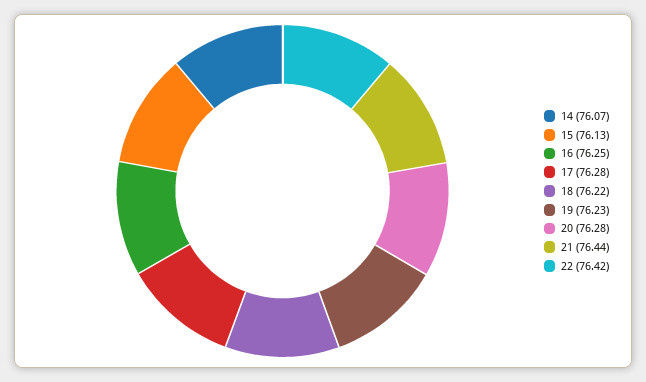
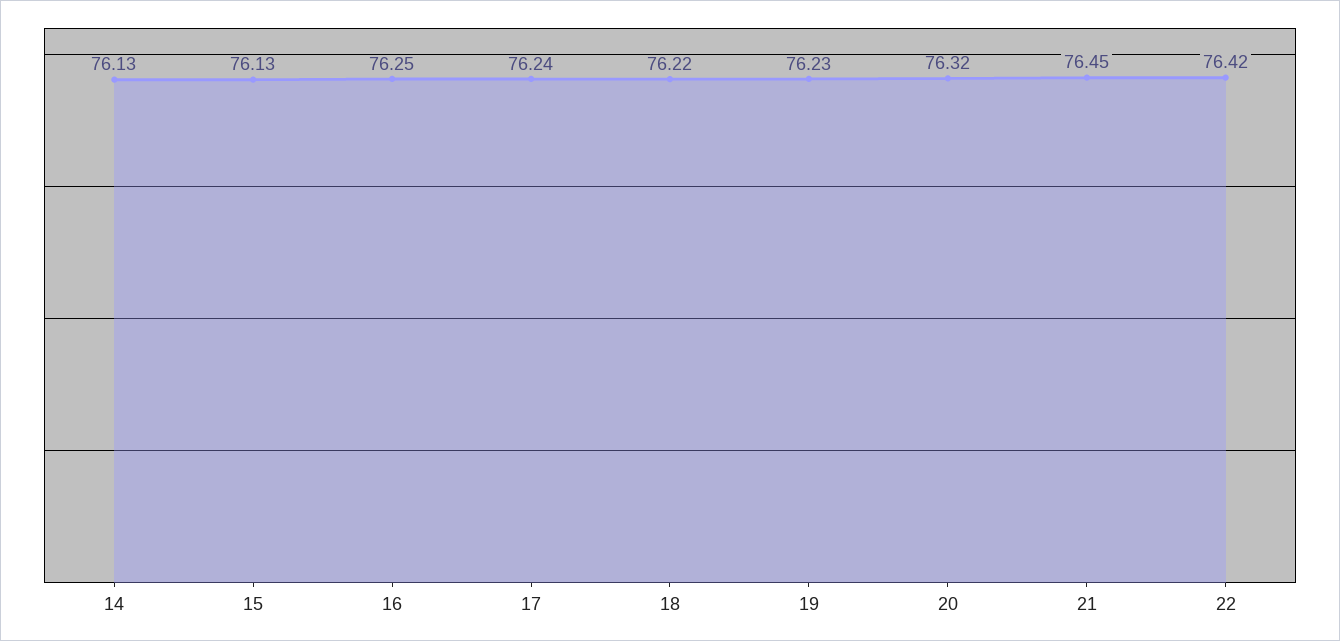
  {
-   "14": 76.07,
+   "14": 76.13,
    "15": 76.13,
    "16": 76.25,
-   "17": 76.28,
+   "17": 76.24,
    "18": 76.22,
    "19": 76.23,
-   "20": 76.28,
+   "20": 76.32,
-   "21": 76.44,
+   "21": 76.45,
    "22": 76.42
  }

